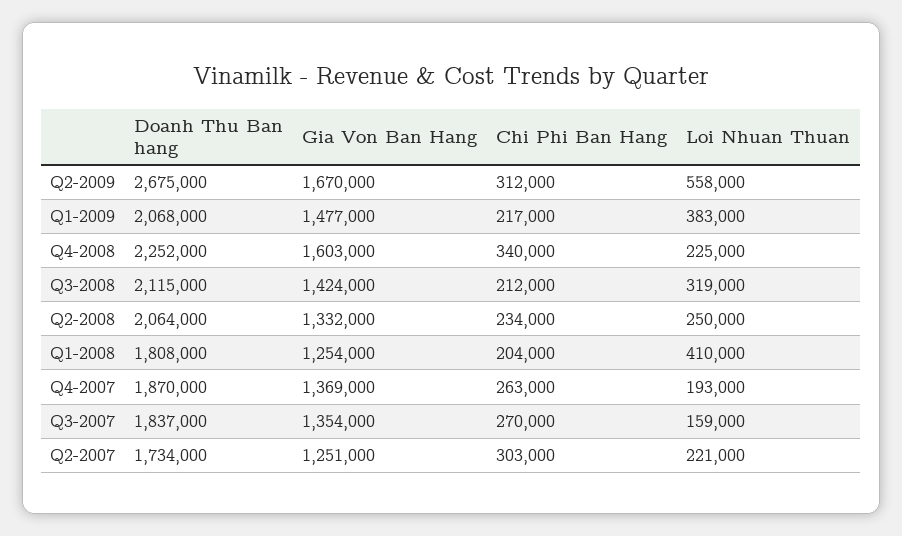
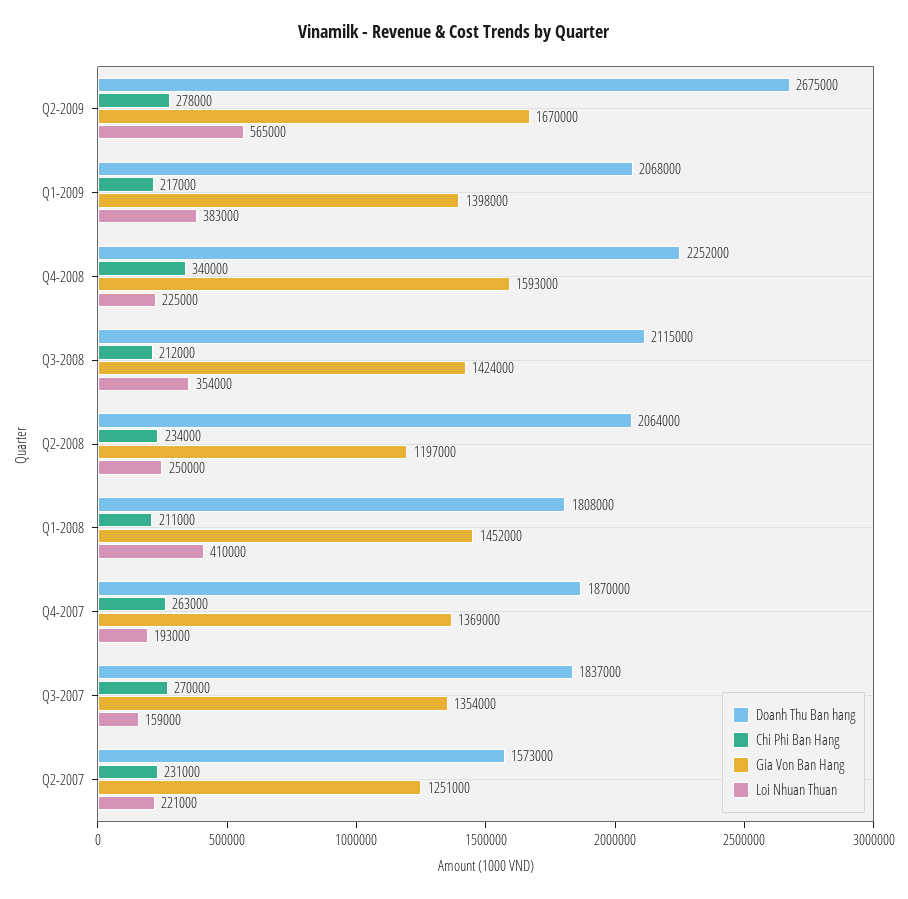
  {
    "Doanh Thu Ban hang": {
      "Q2-2009": 2675000,
      "Q1-2009": 2068000,
      "Q4-2008": 2252000,
      "Q3-2008": 2115000,
      "Q2-2008": 2064000,
      "Q1-2008": 1808000,
      "Q4-2007": 1870000,
      "Q3-2007": 1837000,
-     "Q2-2007": 1734000
+     "Q2-2007": 1573000
    },
    "Gia Von Ban Hang": {
      "Q2-2009": 1670000,
-     "Q1-2009": 1477000,
+     "Q1-2009": 1398000,
-     "Q4-2008": 1603000,
+     "Q4-2008": 1593000,
      "Q3-2008": 1424000,
-     "Q2-2008": 1332000,
+     "Q2-2008": 1197000,
-     "Q1-2008": 1254000,
+     "Q1-2008": 1452000,
      "Q4-2007": 1369000,
      "Q3-2007": 1354000,
      "Q2-2007": 1251000
    },
    "Chi Phi Ban Hang": {
-     "Q2-2009": 312000,
+     "Q2-2009": 278000,
      "Q1-2009": 217000,
      "Q4-2008": 340000,
      "Q3-2008": 212000,
      "Q2-2008": 234000,
-     "Q1-2008": 204000,
+     "Q1-2008": 211000,
      "Q4-2007": 263000,
      "Q3-2007": 270000,
-     "Q2-2007": 303000
+     "Q2-2007": 231000
    },
    "Loi Nhuan Thuan": {
-     "Q2-2009": 558000,
+     "Q2-2009": 565000,
      "Q1-2009": 383000,
      "Q4-2008": 225000,
-     "Q3-2008": 319000,
+     "Q3-2008": 354000,
      "Q2-2008": 250000,
      "Q1-2008": 410000,
      "Q4-2007": 193000,
      "Q3-2007": 159000,
      "Q2-2007": 221000
    }
  }

